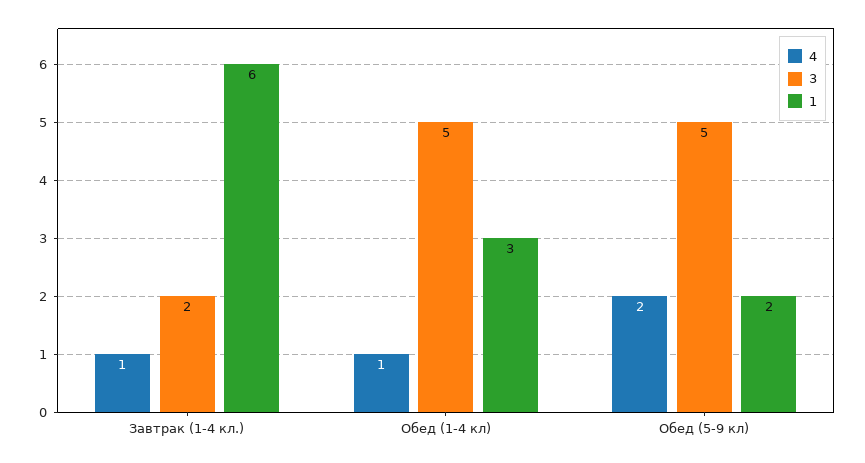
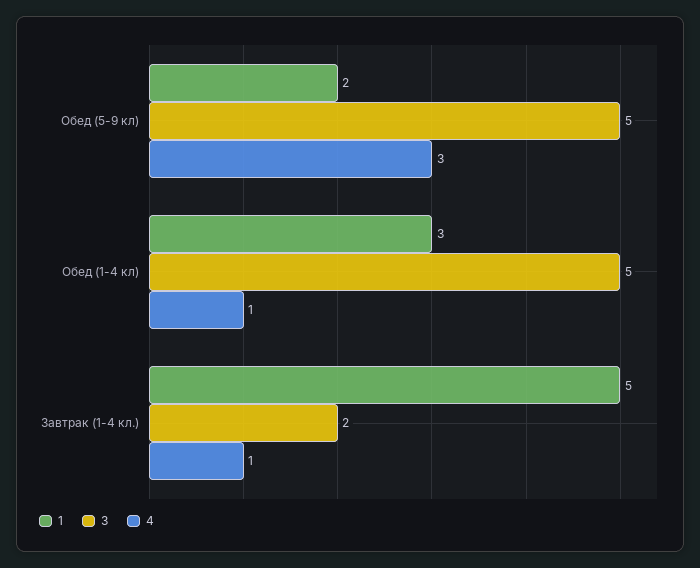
  {
    "4": {
      "Завтрак (1-4 кл.)": 1,
      "Обед (1-4 кл)": 1,
-     "Обед (5-9 кл)": 2
+     "Обед (5-9 кл)": 3
    },
    "3": {
      "Завтрак (1-4 кл.)": 2,
      "Обед (1-4 кл)": 5,
      "Обед (5-9 кл)": 5
    },
    "1": {
-     "Завтрак (1-4 кл.)": 6,
+     "Завтрак (1-4 кл.)": 5,
      "Обед (1-4 кл)": 3,
      "Обед (5-9 кл)": 2
    }
  }

